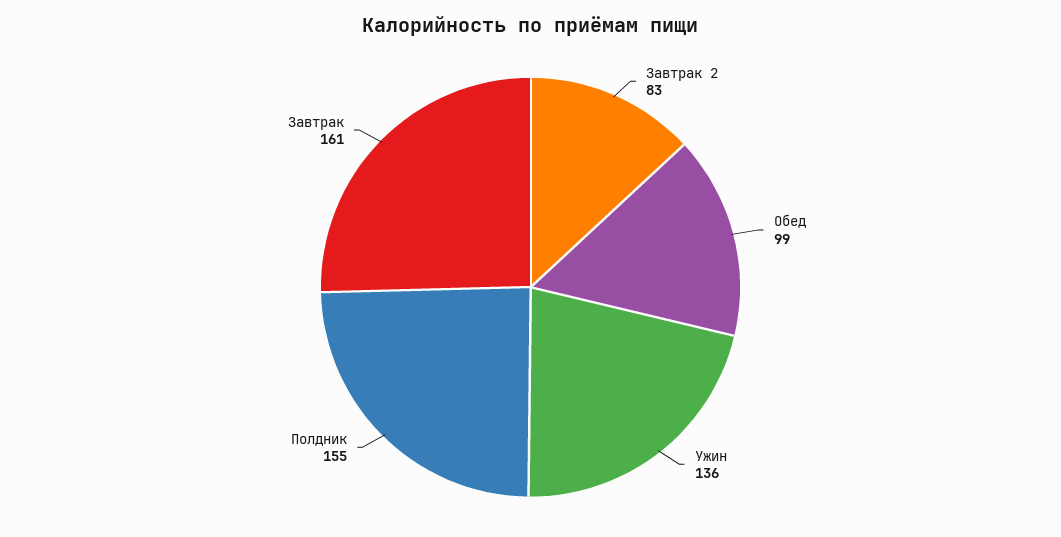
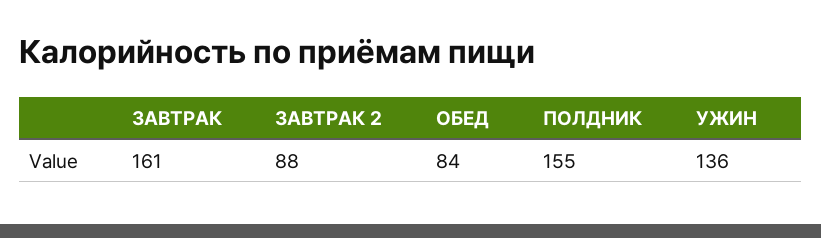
  {
-   "Завтрак 2": 83,
+   "Завтрак 2": 88,
-   "Обед": 99,
+   "Обед": 84,
    "Ужин": 136,
    "Полдник": 155,
    "Завтрак": 161
  }

